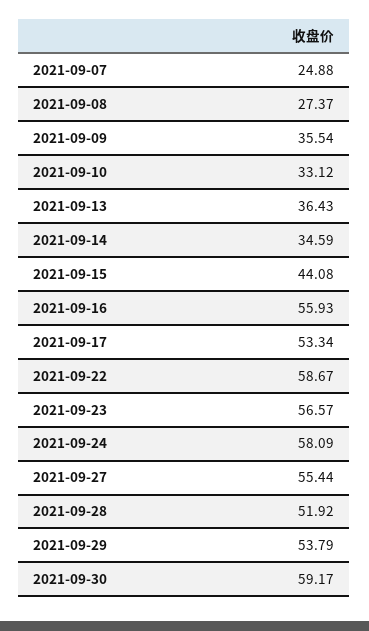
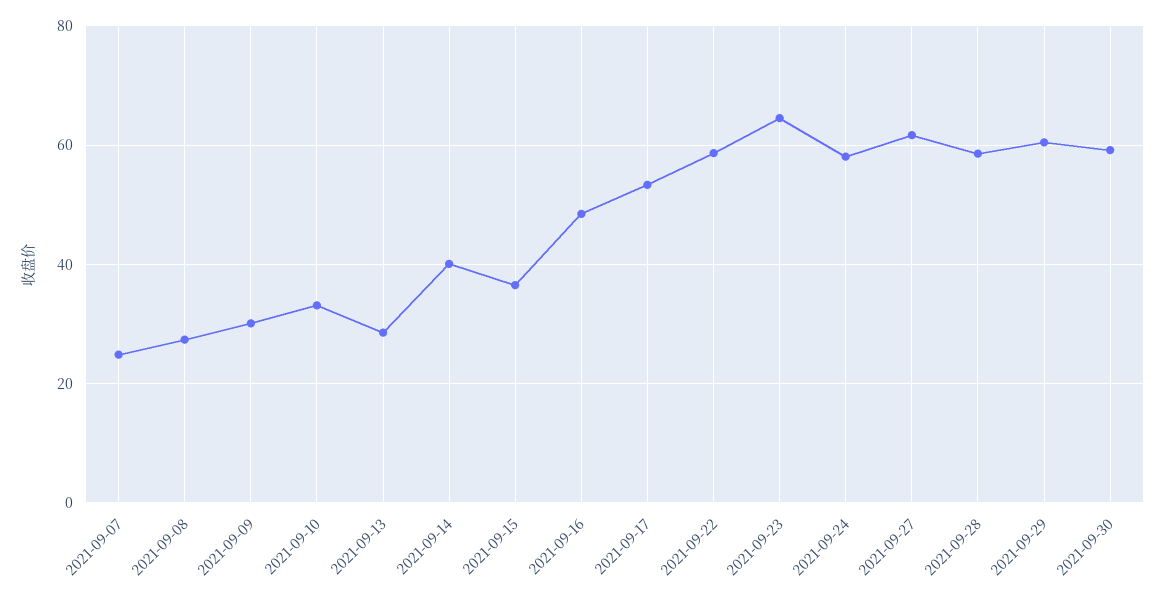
  {
    "2021-09-07": 24.88,
    "2021-09-08": 27.37,
-   "2021-09-09": 35.54,
+   "2021-09-09": 30,
    "2021-09-10": 33.12,
-   "2021-09-13": 36.43,
+   "2021-09-13": 28,
-   "2021-09-14": 34.59,
+   "2021-09-14": 40,
-   "2021-09-15": 44.08,
+   "2021-09-15": 36,
-   "2021-09-16": 55.93,
+   "2021-09-16": 48,
    "2021-09-17": 53.34,
    "2021-09-22": 58.67,
-   "2021-09-23": 56.57,
+   "2021-09-23": 64,
    "2021-09-24": 58.09,
-   "2021-09-27": 55.44,
+   "2021-09-27": 62,
-   "2021-09-28": 51.92,
+   "2021-09-28": 58,
-   "2021-09-29": 53.79,
+   "2021-09-29": 60,
    "2021-09-30": 59.17
  }

